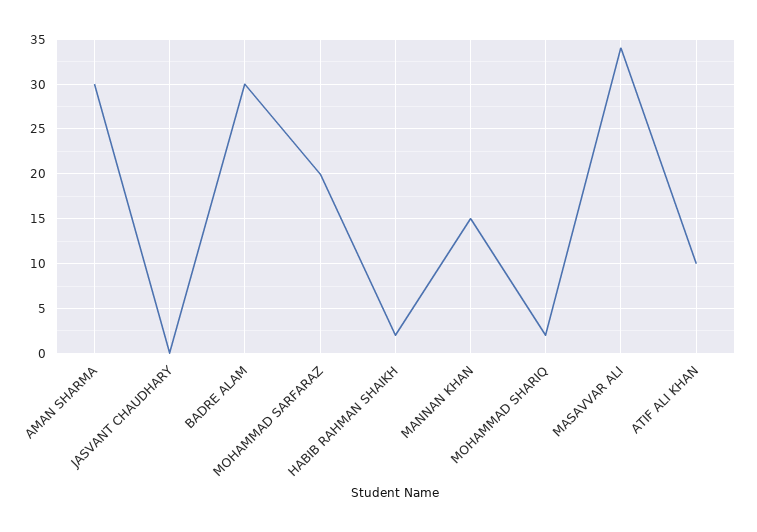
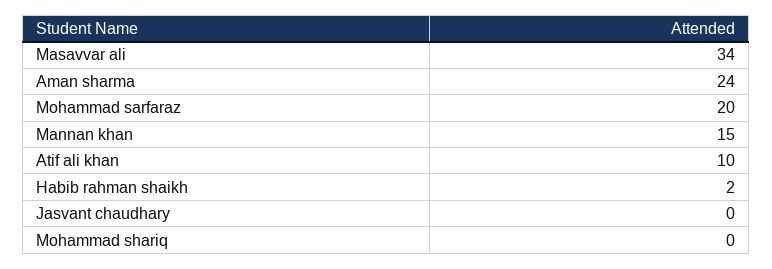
  {
-   "AMAN SHARMA": 30,
+   "AMAN SHARMA": 24,
    "JASVANT CHAUDHARY": 0,
-   "BADRE ALAM": 30,
    "MOHAMMAD SARFARAZ": 20,
    "HABIB RAHMAN SHAIKH": 2,
    "MANNAN KHAN": 15,
-   "MOHAMMAD SHARIQ": 2,
+   "MOHAMMAD SHARIQ": 0,
    "MASAVVAR ALI": 34,
    "ATIF ALI KHAN": 10
  }

